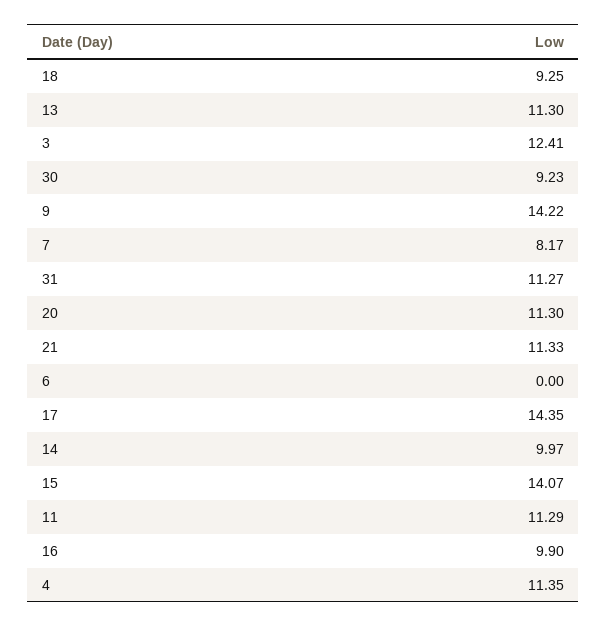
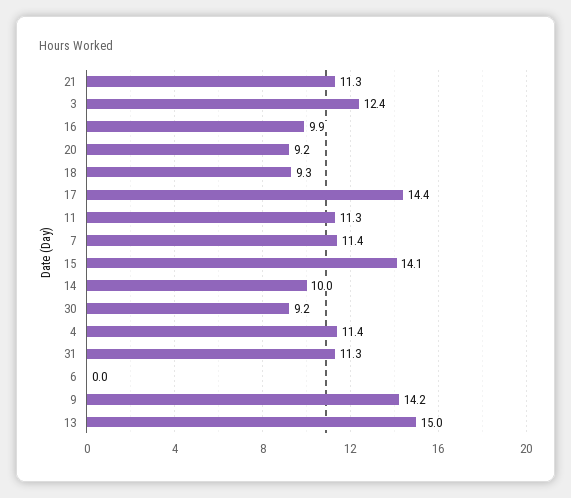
  {
    "18": 9.25,
-   "13": 11.3,
+   "13": 15,
    "3": 12.41,
    "30": 9.23,
    "9": 14.22,
-   "7": 8.17,
+   "7": 11.4,
    "31": 11.27,
-   "20": 11.3,
+   "20": 9.2,
    "21": 11.33,
    "6": 0,
    "17": 14.35,
    "14": 9.97,
    "15": 14.07,
    "11": 11.29,
    "16": 9.9,
    "4": 11.35
  }

